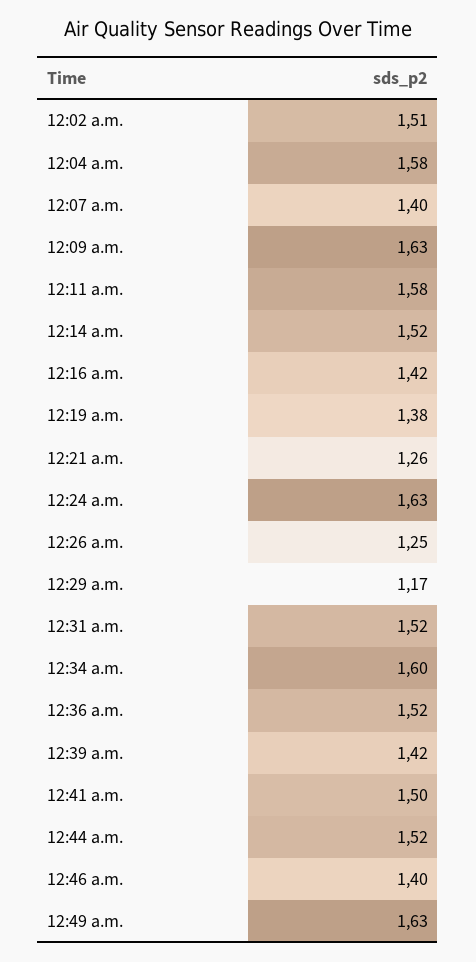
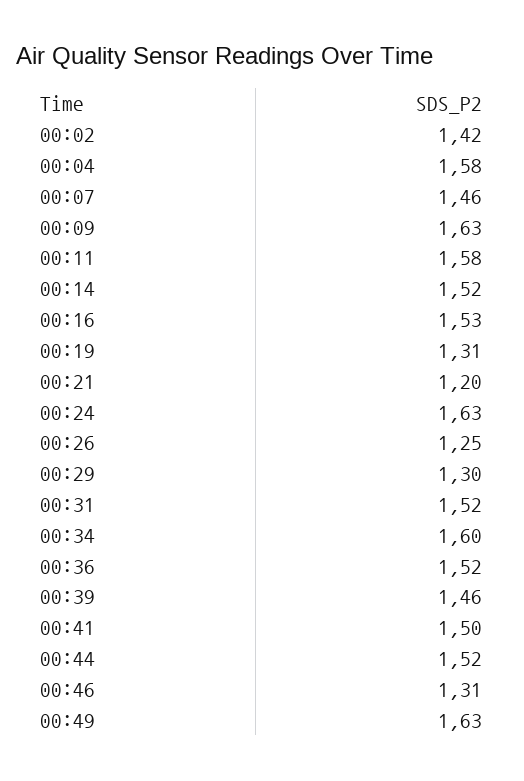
  {
-   "12:02 a.m.": 1.51,
+   "12:02 a.m.": 1.42,
    "12:04 a.m.": 1.58,
-   "12:07 a.m.": 1.4,
+   "12:07 a.m.": 1.46,
    "12:09 a.m.": 1.63,
    "12:11 a.m.": 1.58,
    "12:14 a.m.": 1.52,
-   "12:16 a.m.": 1.42,
+   "12:16 a.m.": 1.53,
-   "12:19 a.m.": 1.38,
+   "12:19 a.m.": 1.31,
-   "12:21 a.m.": 1.26,
+   "12:21 a.m.": 1.2,
    "12:24 a.m.": 1.63,
    "12:26 a.m.": 1.25,
-   "12:29 a.m.": 1.17,
+   "12:29 a.m.": 1.3,
    "12:31 a.m.": 1.52,
    "12:34 a.m.": 1.6,
    "12:36 a.m.": 1.52,
-   "12:39 a.m.": 1.42,
+   "12:39 a.m.": 1.46,
    "12:41 a.m.": 1.5,
    "12:44 a.m.": 1.52,
-   "12:46 a.m.": 1.4,
+   "12:46 a.m.": 1.31,
    "12:49 a.m.": 1.63
  }

